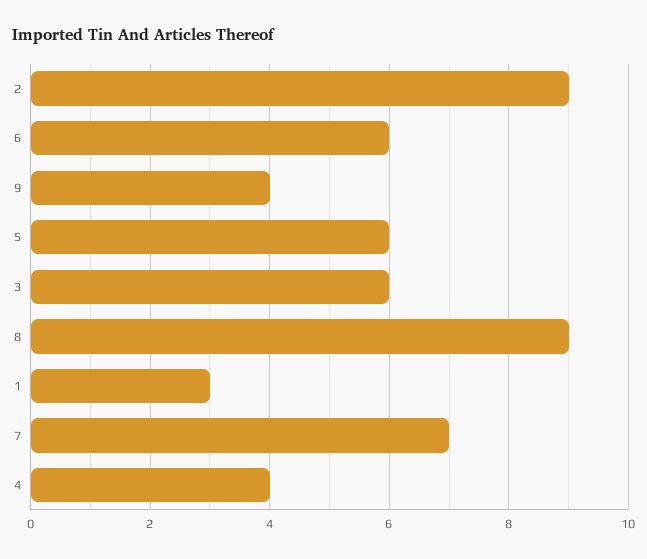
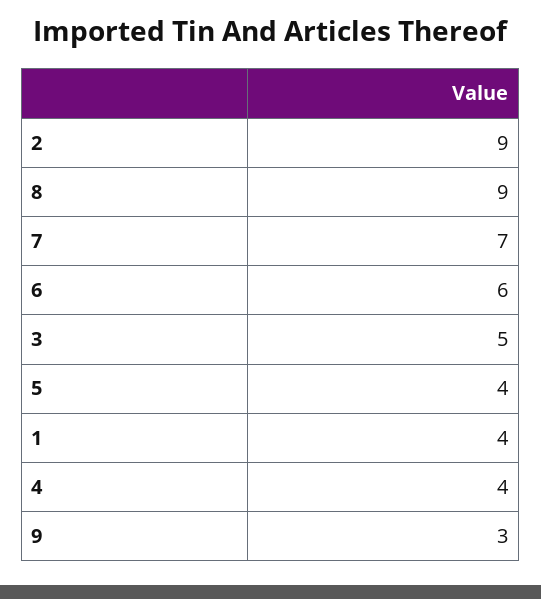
  {
    "2": 9,
    "6": 6,
-   "9": 4,
+   "9": 3,
-   "5": 6,
+   "5": 4,
-   "3": 6,
+   "3": 5,
    "8": 9,
-   "1": 3,
+   "1": 4,
    "7": 7,
    "4": 4
  }

